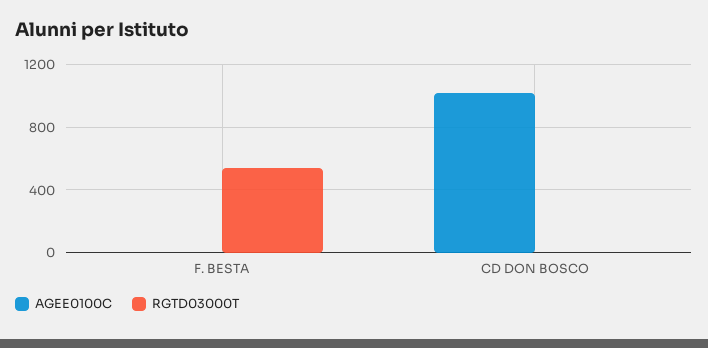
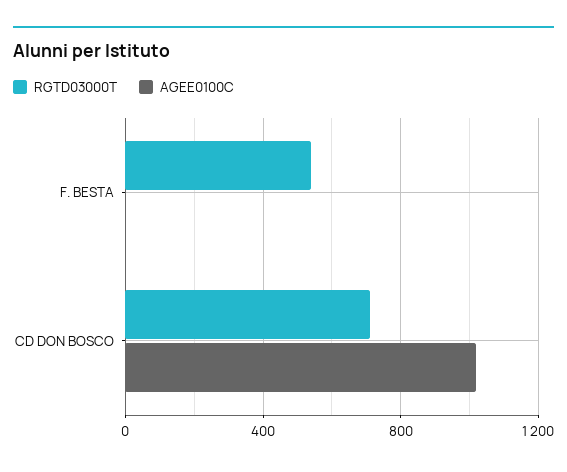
  {
    "AGEE0100C": {
      "F. BESTA": 0,
      "CD DON BOSCO": 1000
    },
    "RGTD03000T": {
      "F. BESTA": 550,
-     "CD DON BOSCO": 0
+     "CD DON BOSCO": 700
    }
  }

